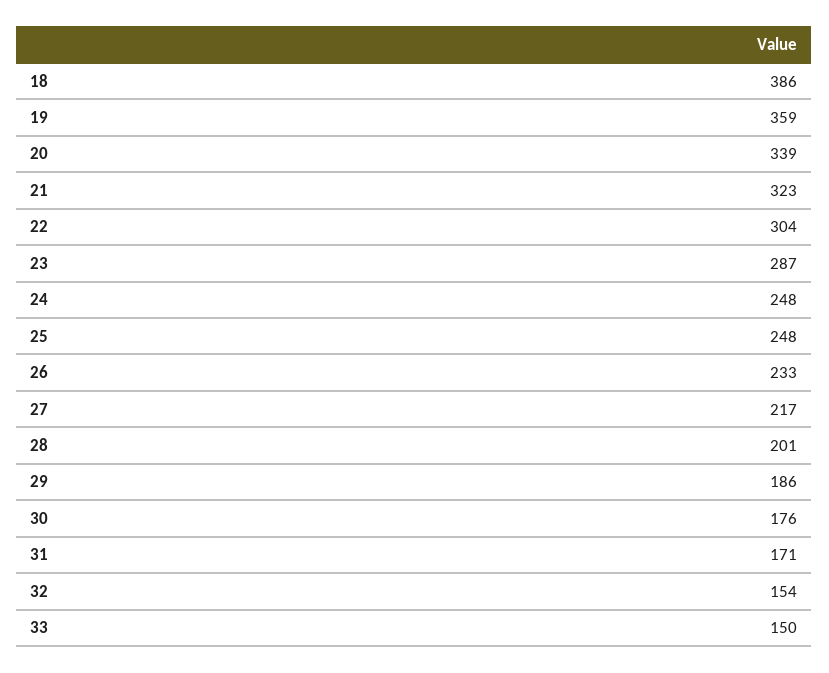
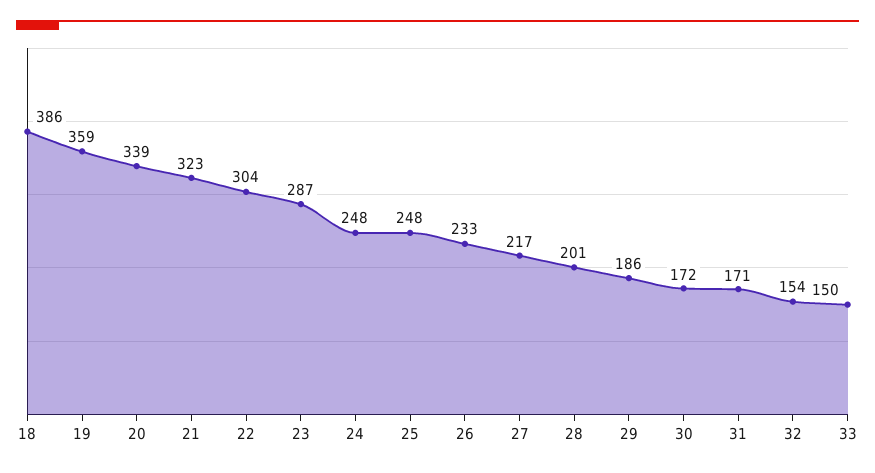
  {
    "18": 386,
    "19": 359,
    "20": 339,
    "21": 323,
    "22": 304,
    "23": 287,
    "24": 248,
    "25": 248,
    "26": 233,
    "27": 217,
    "28": 201,
    "29": 186,
-   "30": 176,
+   "30": 172,
    "31": 171,
    "32": 154,
    "33": 150
  }

